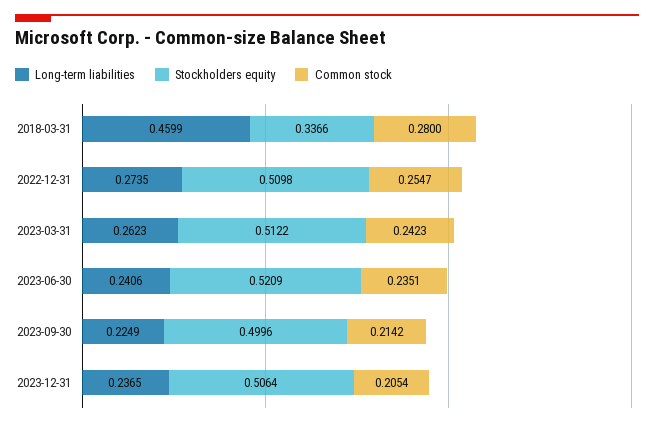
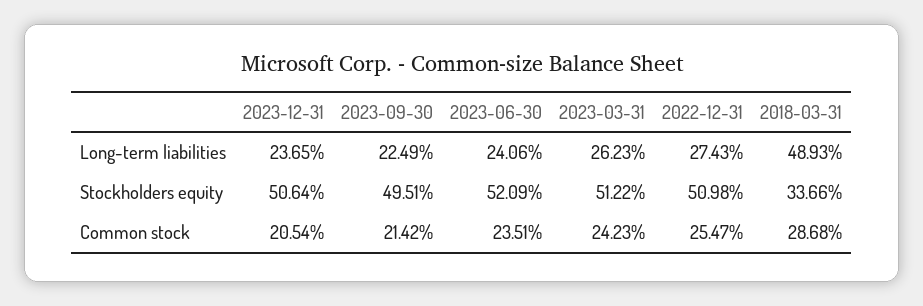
  {
    "Long-term liabilities": {
-     "2018-03-31": 0.4599,
+     "2018-03-31": 0.4893,
-     "2022-12-31": 0.2735,
+     "2022-12-31": 0.2743,
      "2023-03-31": 0.2623,
      "2023-06-30": 0.2406,
      "2023-09-30": 0.2249,
      "2023-12-31": 0.2365
    },
    "Stockholders equity": {
      "2018-03-31": 0.3366,
      "2022-12-31": 0.5098,
      "2023-03-31": 0.5122,
      "2023-06-30": 0.5209,
-     "2023-09-30": 0.4996,
+     "2023-09-30": 0.4951,
      "2023-12-31": 0.5064
    },
    "Common stock": {
-     "2018-03-31": 0.28,
+     "2018-03-31": 0.2868,
      "2022-12-31": 0.2547,
      "2023-03-31": 0.2423,
      "2023-06-30": 0.2351,
      "2023-09-30": 0.2142,
      "2023-12-31": 0.2054
    }
  }

